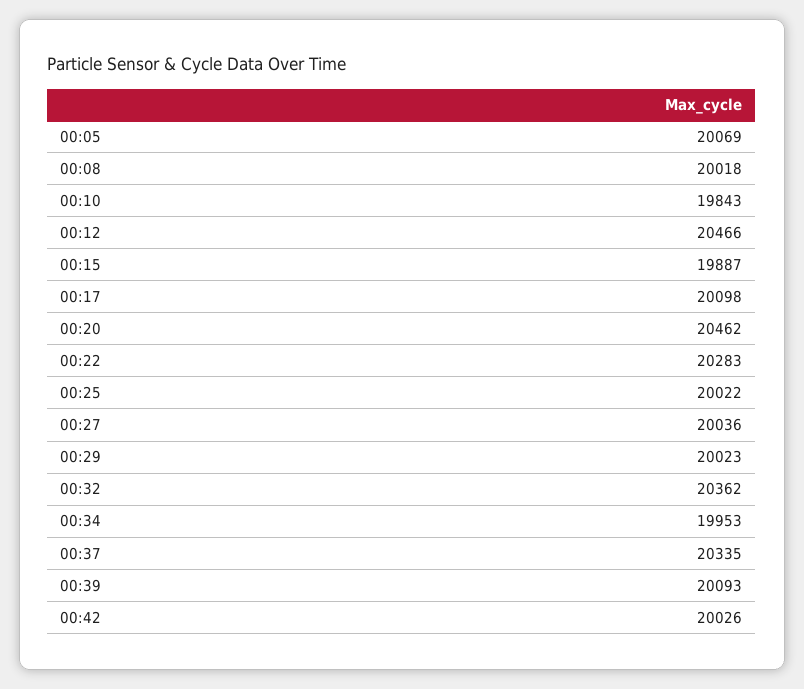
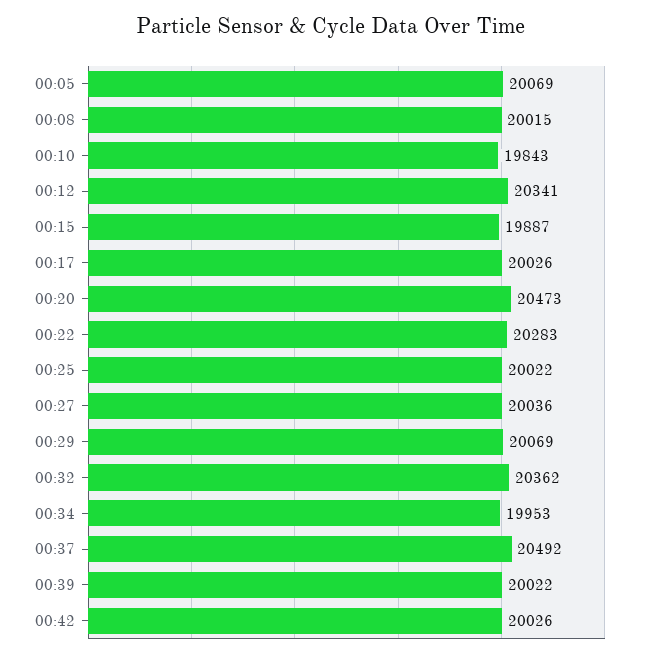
  {
    "00:05": 20069,
-   "00:08": 20018,
+   "00:08": 20015,
    "00:10": 19843,
-   "00:12": 20466,
+   "00:12": 20341,
    "00:15": 19887,
-   "00:17": 20098,
+   "00:17": 20026,
-   "00:20": 20462,
+   "00:20": 20473,
    "00:22": 20283,
    "00:25": 20022,
    "00:27": 20036,
-   "00:29": 20023,
+   "00:29": 20069,
    "00:32": 20362,
    "00:34": 19953,
-   "00:37": 20335,
+   "00:37": 20492,
-   "00:39": 20093,
+   "00:39": 20022,
    "00:42": 20026
  }

